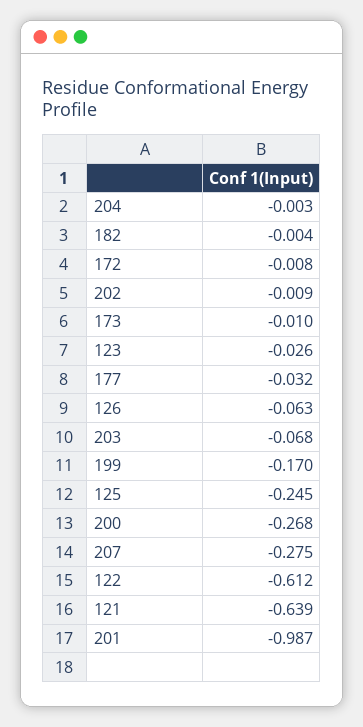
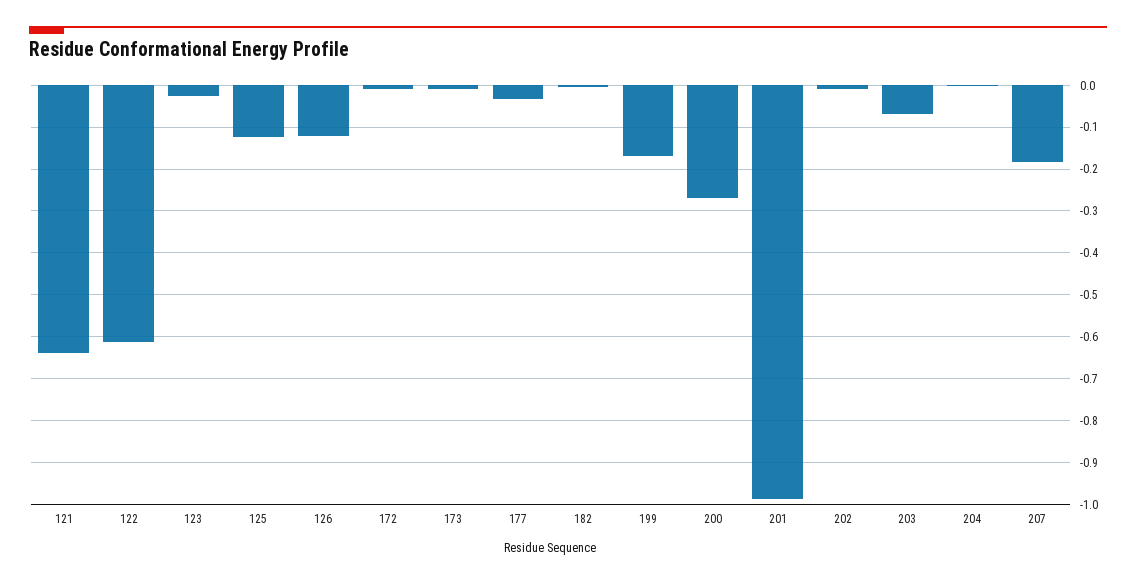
  {
    "204": -0.003,
    "182": -0.004,
    "172": -0.008,
    "202": -0.009,
    "173": -0.01,
    "123": -0.026,
    "177": -0.032,
-   "126": -0.063,
+   "126": -0.12,
    "203": -0.068,
    "199": -0.17,
-   "125": -0.245,
+   "125": -0.12,
    "200": -0.268,
-   "207": -0.275,
+   "207": -0.18,
    "122": -0.612,
    "121": -0.639,
    "201": -0.987
  }

